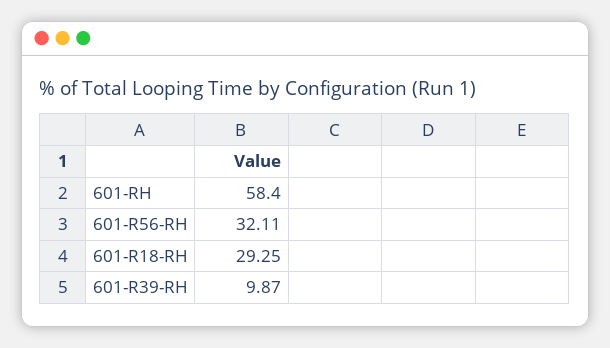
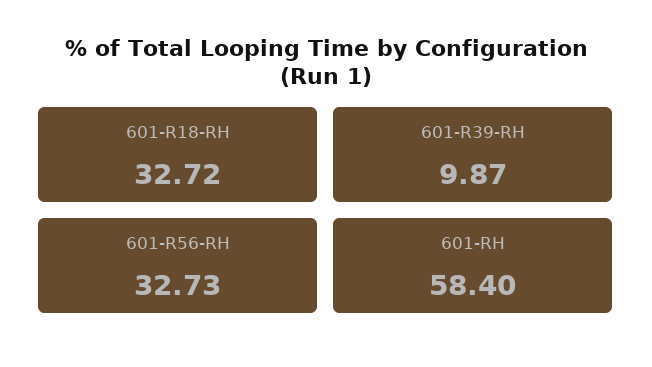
  {
    "601-RH": 58.4,
-   "601-R56-RH": 32.11,
+   "601-R56-RH": 32.73,
-   "601-R18-RH": 29.25,
+   "601-R18-RH": 32.72,
    "601-R39-RH": 9.87
  }

